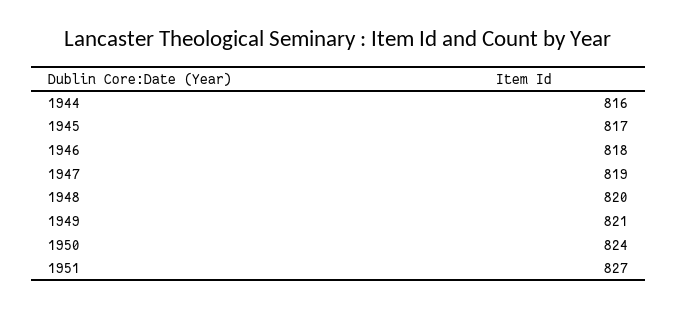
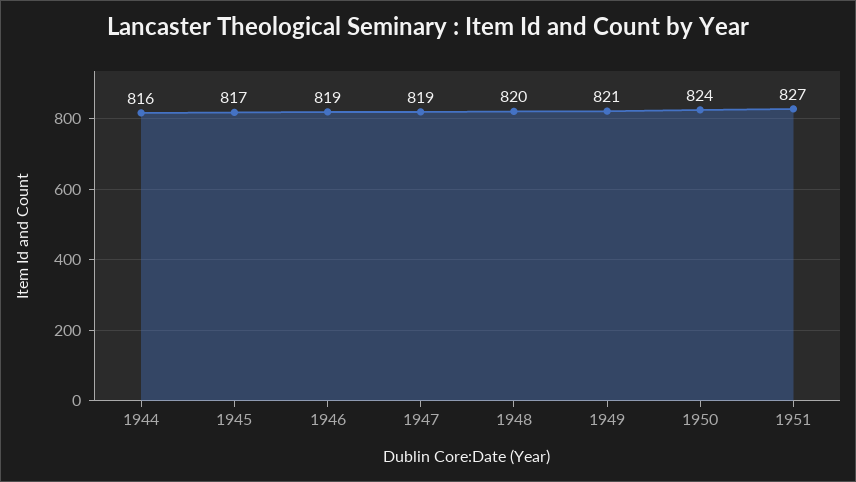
  {
    "1944": 816,
    "1945": 817,
-   "1946": 818,
+   "1946": 819,
    "1947": 819,
    "1948": 820,
    "1949": 821,
    "1950": 824,
    "1951": 827
  }

